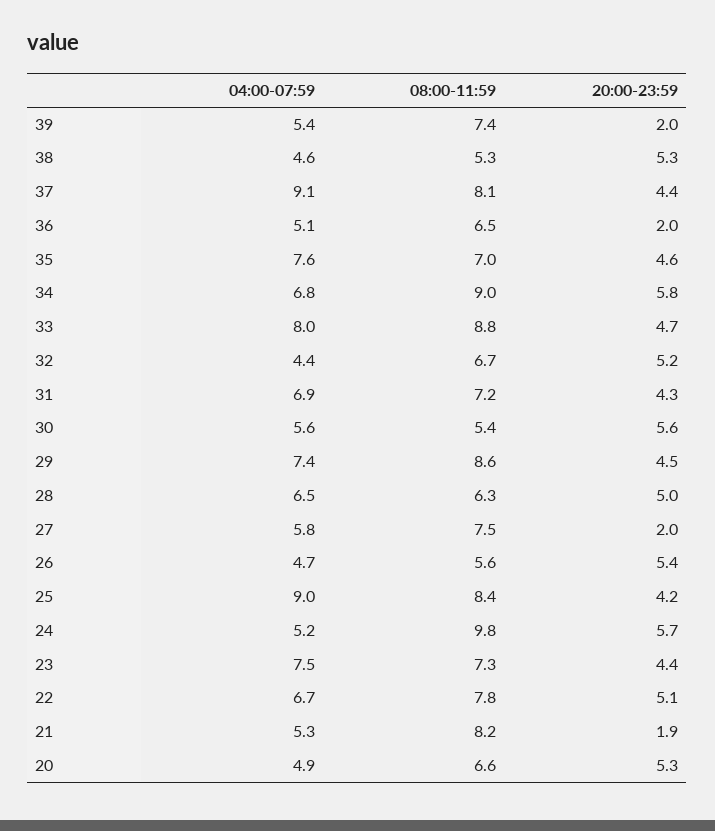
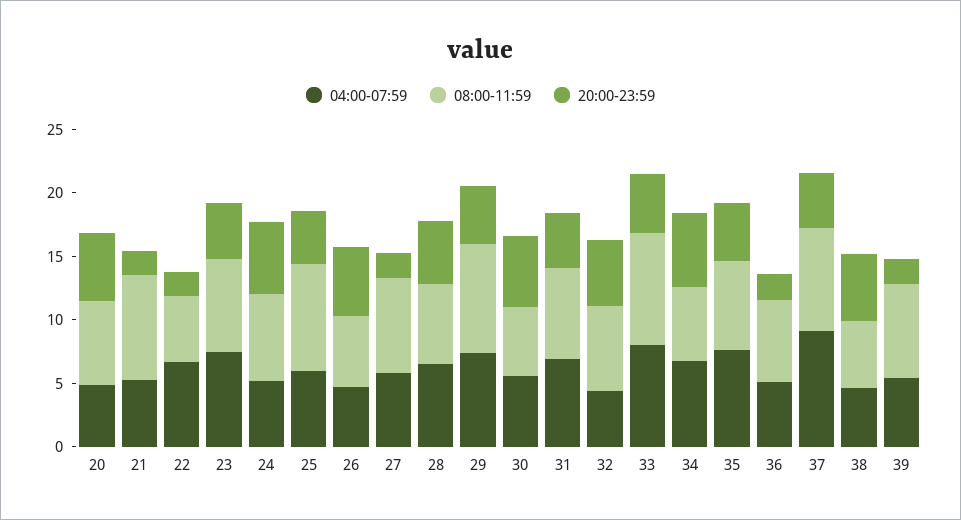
  {
    "04:00-07:59": {
      "39": 5.4,
      "38": 4.6,
      "37": 9.1,
      "36": 5.1,
      "35": 7.6,
      "34": 6.8,
      "33": 8,
      "32": 4.4,
      "31": 6.9,
      "30": 5.6,
      "29": 7.4,
      "28": 6.5,
      "27": 5.8,
      "26": 4.7,
-     "25": 9,
+     "25": 6,
      "24": 5.2,
      "23": 7.5,
      "22": 6.7,
      "21": 5.3,
      "20": 4.9
    },
    "08:00-11:59": {
      "39": 7.4,
      "38": 5.3,
      "37": 8.1,
      "36": 6.5,
      "35": 7,
-     "34": 9,
+     "34": 6,
      "33": 8.8,
      "32": 6.7,
      "31": 7.2,
      "30": 5.4,
      "29": 8.6,
      "28": 6.3,
      "27": 7.5,
      "26": 5.6,
      "25": 8.4,
-     "24": 9.8,
+     "24": 7,
      "23": 7.3,
-     "22": 7.8,
+     "22": 5,
      "21": 8.2,
      "20": 6.6
    },
    "20:00-23:59": {
      "39": 2,
      "38": 5.3,
      "37": 4.4,
      "36": 2,
      "35": 4.6,
      "34": 5.8,
      "33": 4.7,
      "32": 5.2,
      "31": 4.3,
      "30": 5.6,
      "29": 4.5,
      "28": 5,
      "27": 2,
      "26": 5.4,
      "25": 4.2,
      "24": 5.7,
      "23": 4.4,
-     "22": 5.1,
+     "22": 2,
      "21": 1.9,
      "20": 5.3
    }
  }

